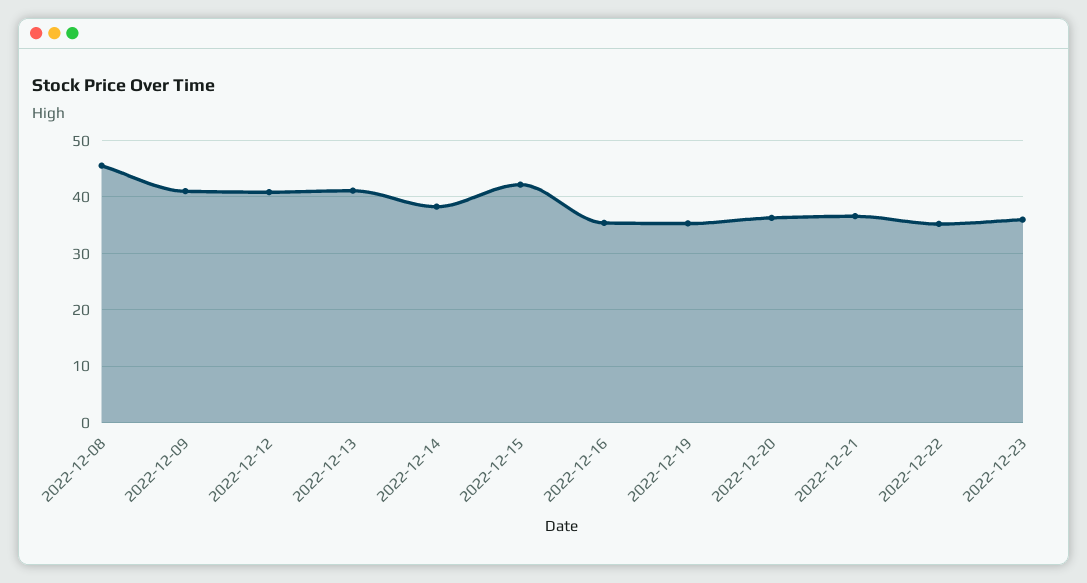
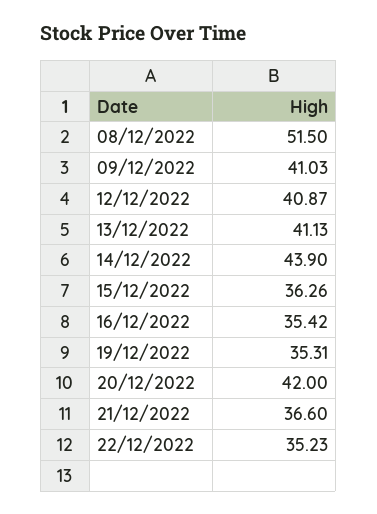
  {
-   "2022-12-08": 46,
+   "2022-12-08": 51.5,
    "2022-12-09": 41.03,
    "2022-12-12": 40.87,
    "2022-12-13": 41.13,
-   "2022-12-14": 38,
+   "2022-12-14": 43.9,
-   "2022-12-15": 42,
+   "2022-12-15": 36.26,
    "2022-12-16": 35.42,
    "2022-12-19": 35.31,
-   "2022-12-20": 36,
+   "2022-12-20": 42,
    "2022-12-21": 36.6,
-   "2022-12-22": 35.23,
+   "2022-12-22": 35.23
-   "2022-12-23": 36
  }

